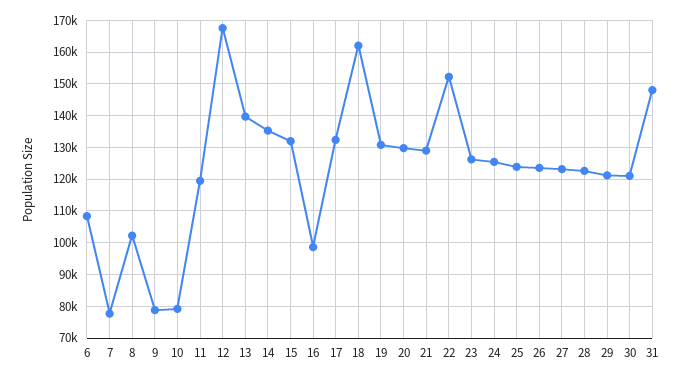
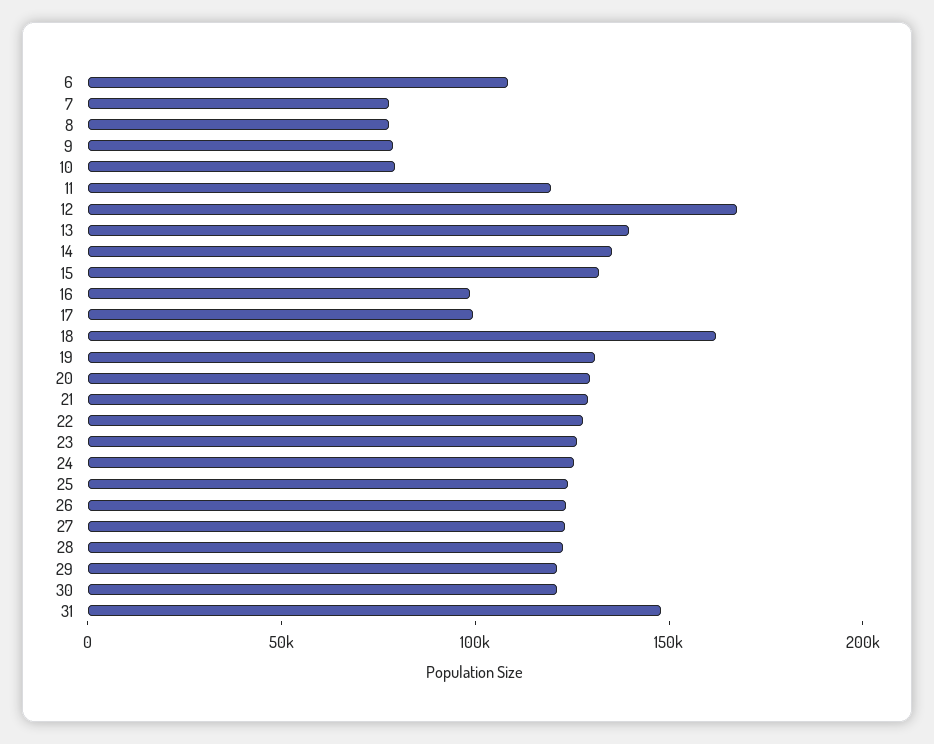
  {
    "6": 108000,
    "7": 78000,
-   "8": 102000,
+   "8": 80000,
    "9": 78000,
    "10": 80000,
    "11": 120000,
    "12": 168000,
    "13": 140000,
    "14": 136000,
    "15": 132000,
    "16": 98000,
-   "17": 132000,
+   "17": 100000,
    "18": 162000,
    "19": 130000,
    "20": 130000,
    "21": 128000,
-   "22": 152000,
+   "22": 130000,
    "23": 126000,
    "24": 126000,
    "25": 124000,
    "26": 124000,
    "27": 124000,
    "28": 122000,
    "29": 122000,
    "30": 122000,
    "31": 148000
  }

